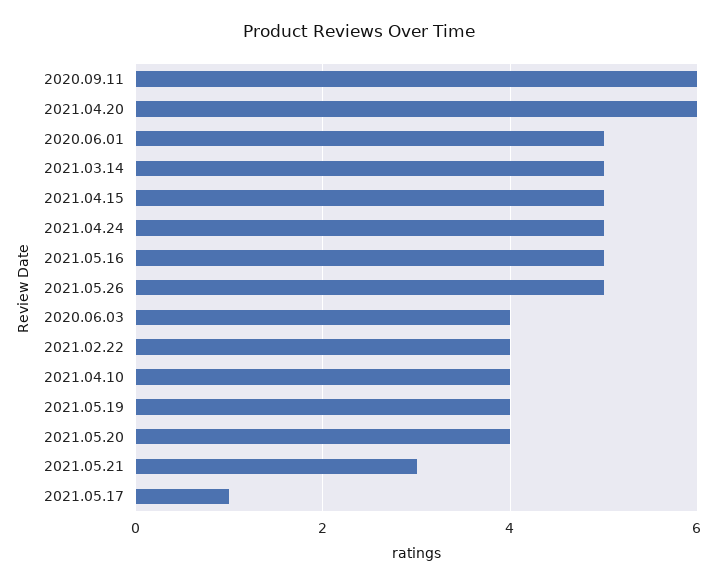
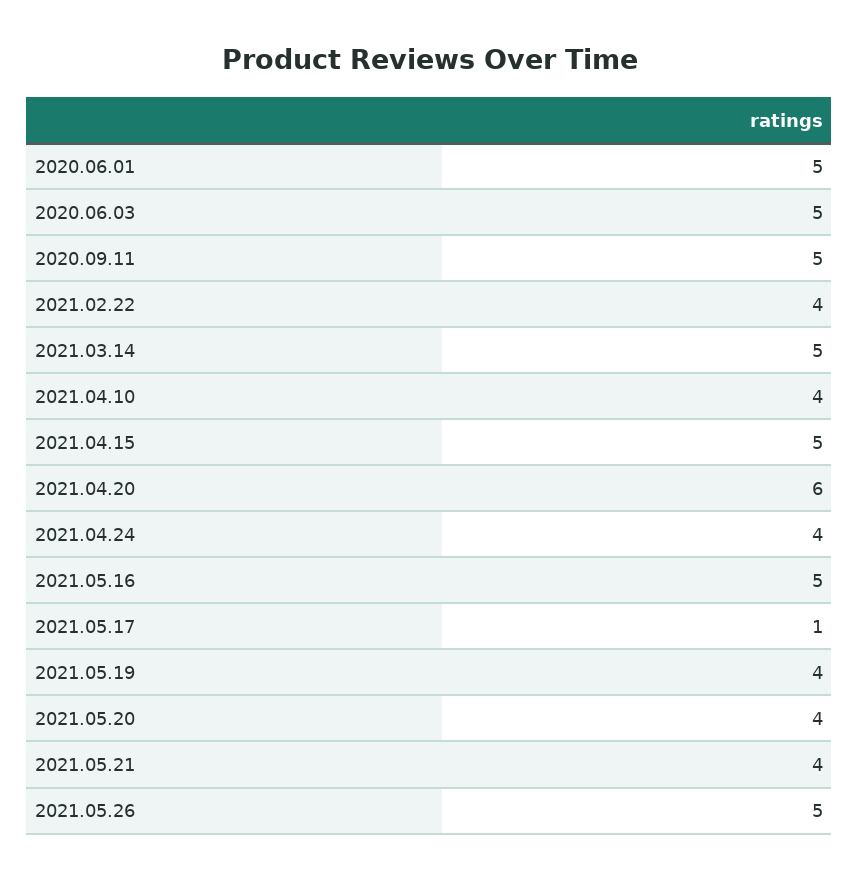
  {
-   "2020.09.11": 6,
+   "2020.09.11": 5,
    "2021.04.20": 6,
    "2020.06.01": 5,
    "2021.03.14": 5,
    "2021.04.15": 5,
-   "2021.04.24": 5,
+   "2021.04.24": 4,
    "2021.05.16": 5,
    "2021.05.26": 5,
-   "2020.06.03": 4,
+   "2020.06.03": 5,
    "2021.02.22": 4,
    "2021.04.10": 4,
    "2021.05.19": 4,
    "2021.05.20": 4,
-   "2021.05.21": 3,
+   "2021.05.21": 4,
    "2021.05.17": 1
  }

